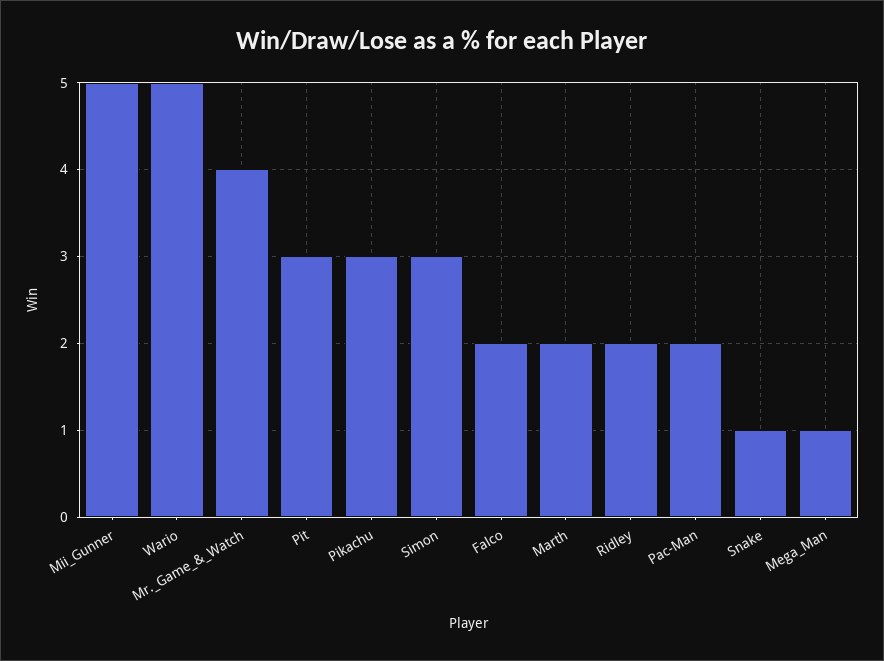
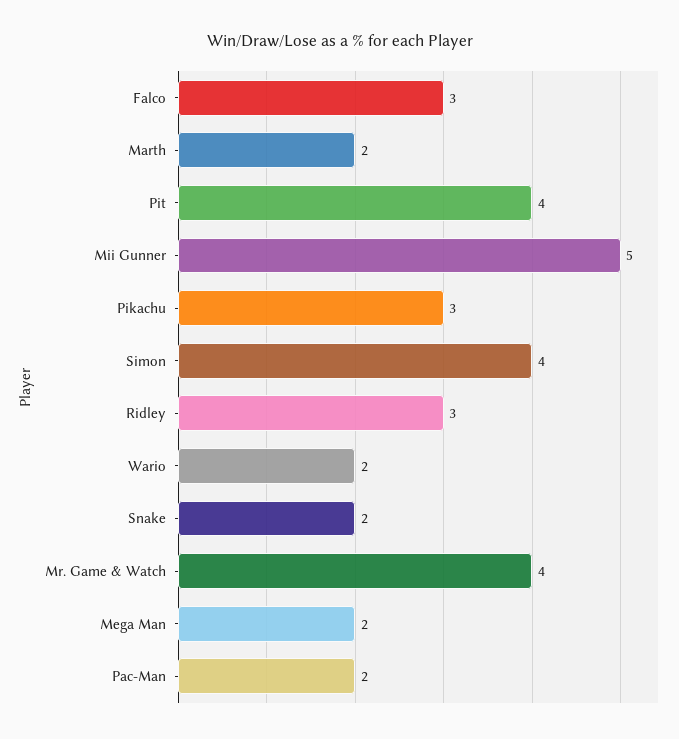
  {
    "Mii_Gunner": 5,
-   "Wario": 5,
+   "Wario": 2,
    "Mr._Game_&_Watch": 4,
-   "Pit": 3,
+   "Pit": 4,
    "Pikachu": 3,
-   "Simon": 3,
+   "Simon": 4,
-   "Falco": 2,
+   "Falco": 3,
    "Marth": 2,
-   "Ridley": 2,
+   "Ridley": 3,
    "Pac-Man": 2,
-   "Snake": 1,
+   "Snake": 2,
-   "Mega_Man": 1
+   "Mega_Man": 2
  }

